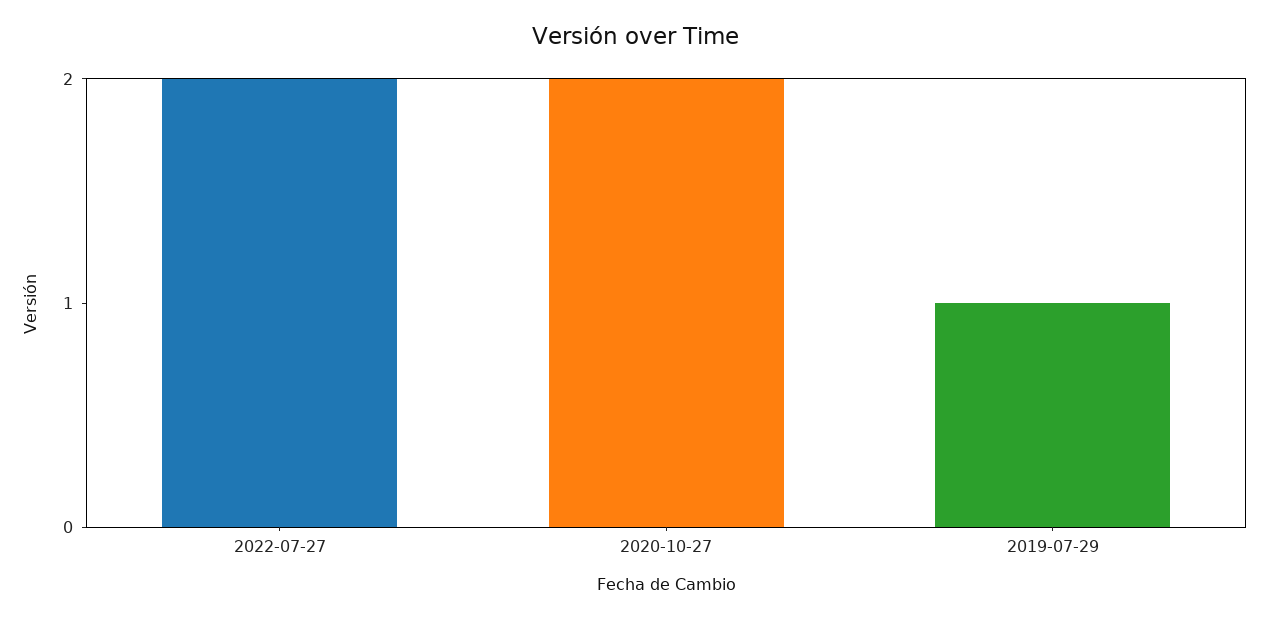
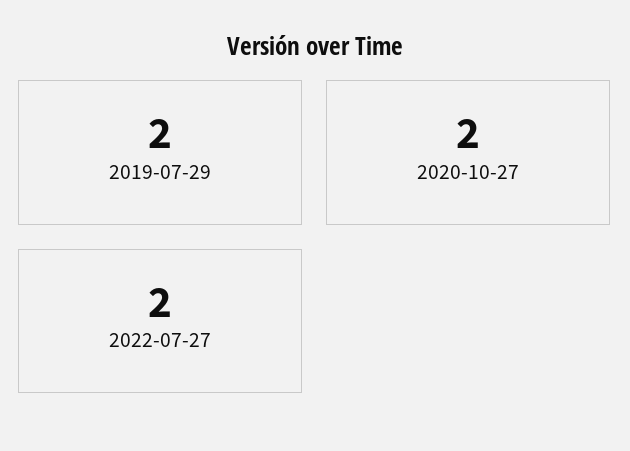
  {
    "2022-07-27": 2,
    "2020-10-27": 2,
-   "2019-07-29": 1
+   "2019-07-29": 2
  }

